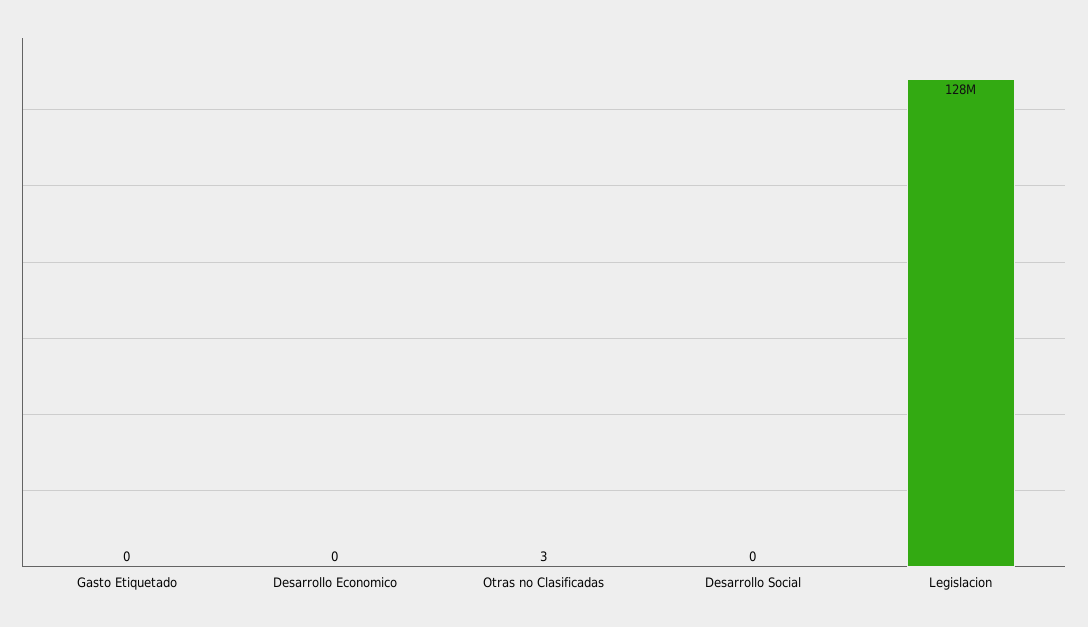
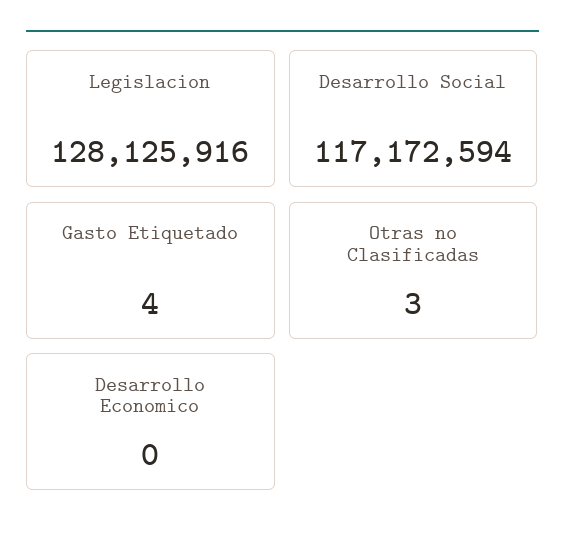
  {
-   "Gasto Etiquetado": 0,
+   "Gasto Etiquetado": 4,
    "Desarrollo Economico": 0,
    "Otras no Clasificadas": 3,
-   "Desarrollo Social": 0,
+   "Desarrollo Social": 117172594,
    "Legislacion": 128125916
  }

